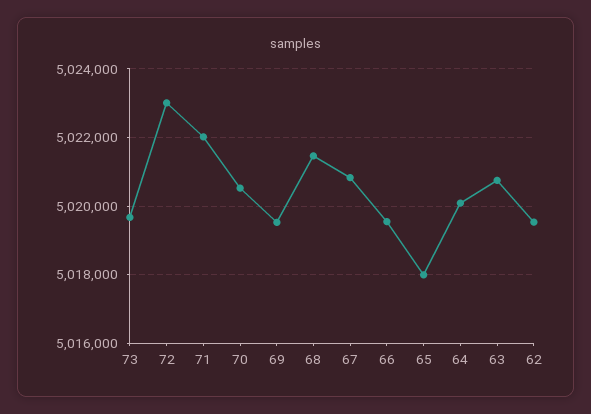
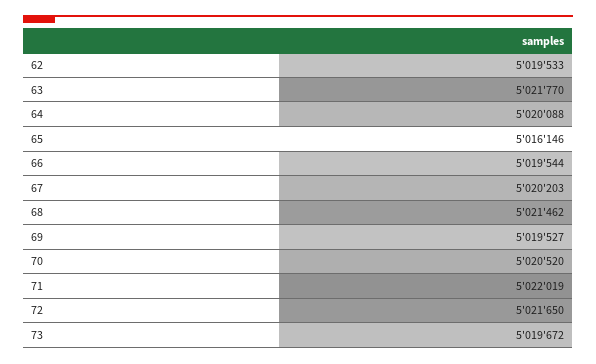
  {
    "73": 5019672,
-   "72": 5023000,
+   "72": 5021650,
    "71": 5022019,
    "70": 5020520,
    "69": 5019527,
    "68": 5021462,
-   "67": 5020800,
+   "67": 5020203,
    "66": 5019544,
-   "65": 5018000,
+   "65": 5016146,
    "64": 5020088,
-   "63": 5020800,
+   "63": 5021770,
    "62": 5019533
  }

